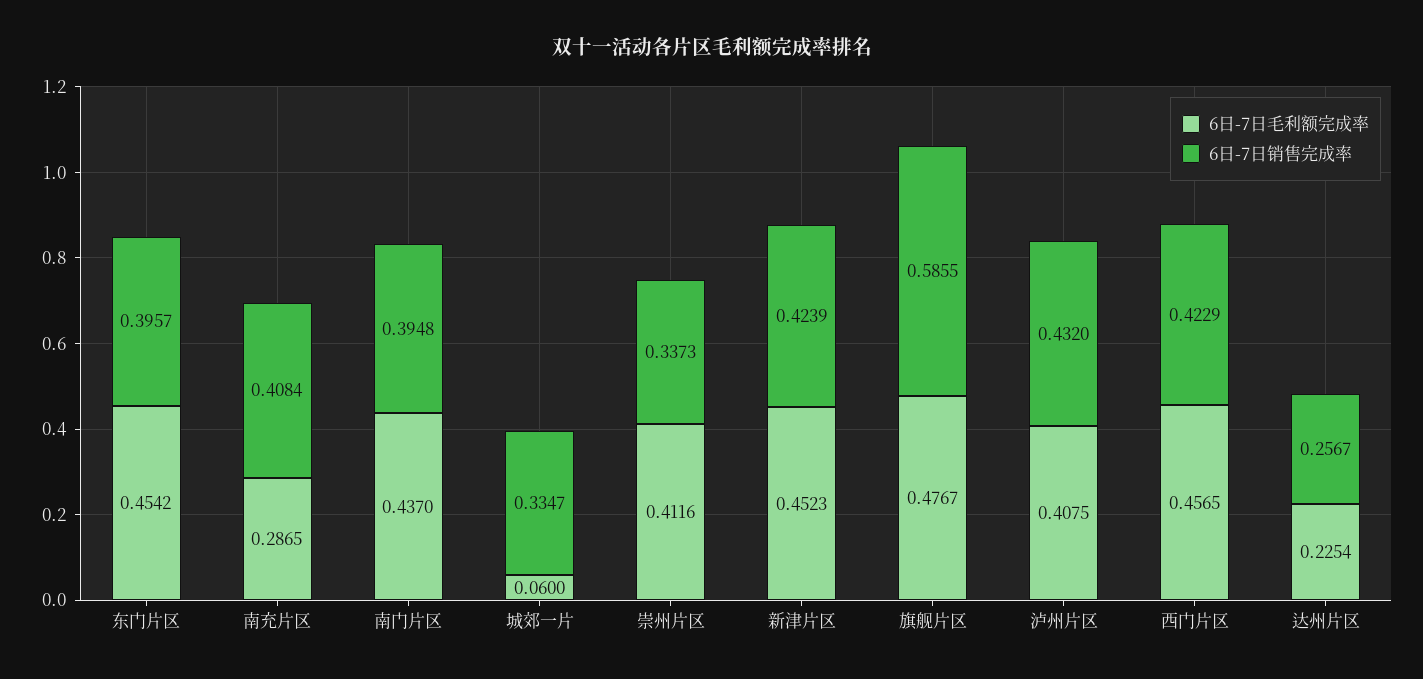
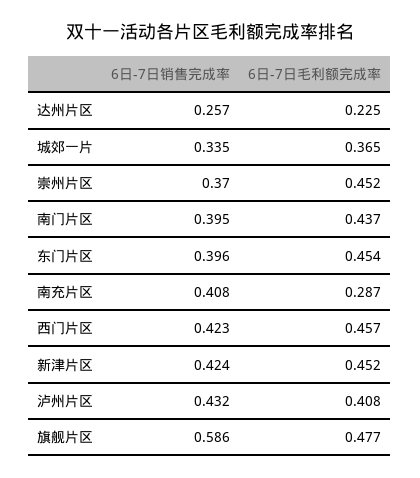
  {
    "6日-7日毛利额完成率": {
      "东门片区": 0.4542,
      "南充片区": 0.2865,
      "南门片区": 0.437,
-     "城郊一片": 0.06,
+     "城郊一片": 0.365,
-     "崇州片区": 0.4116,
+     "崇州片区": 0.452,
      "新津片区": 0.4523,
      "旗舰片区": 0.4767,
      "泸州片区": 0.4075,
      "西门片区": 0.4565,
      "达州片区": 0.2254
    },
    "6日-7日销售完成率": {
      "东门片区": 0.3957,
      "南充片区": 0.4084,
      "南门片区": 0.3948,
      "城郊一片": 0.3347,
-     "崇州片区": 0.3373,
+     "崇州片区": 0.37,
      "新津片区": 0.4239,
      "旗舰片区": 0.5855,
      "泸州片区": 0.432,
      "西门片区": 0.4229,
      "达州片区": 0.2567
    }
  }

